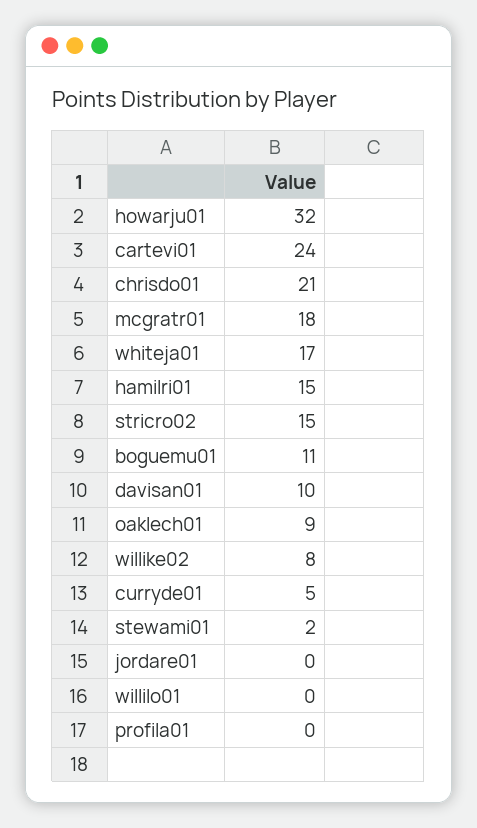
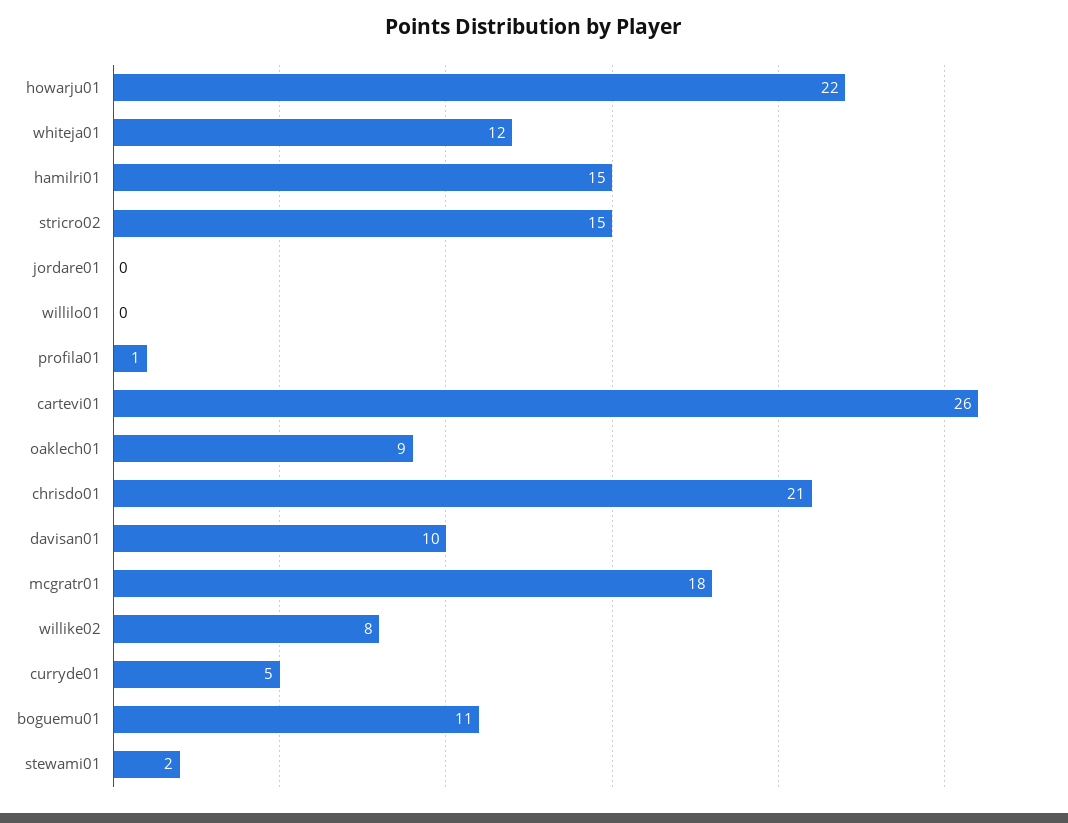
  {
-   "howarju01": 32,
+   "howarju01": 22,
-   "cartevi01": 24,
+   "cartevi01": 26,
    "chrisdo01": 21,
    "mcgratr01": 18,
-   "whiteja01": 17,
+   "whiteja01": 12,
    "hamilri01": 15,
    "stricro02": 15,
    "boguemu01": 11,
    "davisan01": 10,
    "oaklech01": 9,
    "willike02": 8,
    "curryde01": 5,
    "stewami01": 2,
    "jordare01": 0,
    "willilo01": 0,
-   "profila01": 0
+   "profila01": 1
  }

